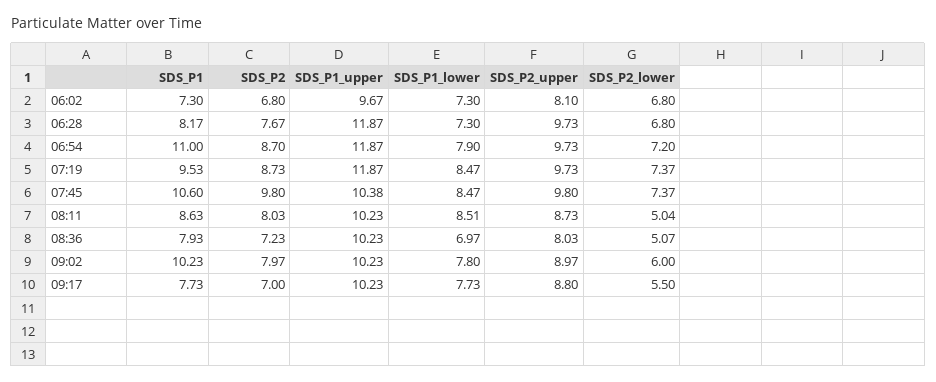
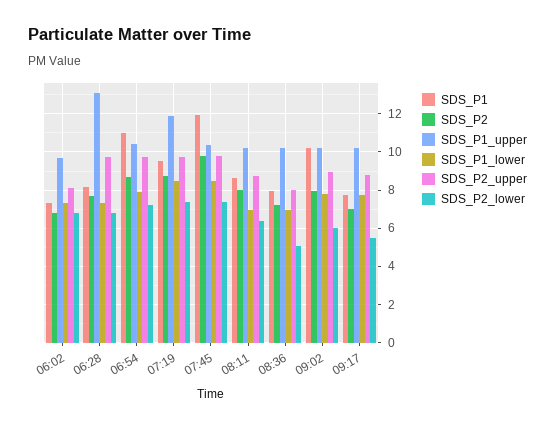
  {
    "SDS_P1": {
      "06:02": 7.3,
      "06:28": 8.17,
      "06:54": 11,
      "07:19": 9.53,
-     "07:45": 10.6,
+     "07:45": 12,
      "08:11": 8.63,
      "08:36": 7.93,
      "09:02": 10.23,
      "09:17": 7.73
    },
    "SDS_P2": {
      "06:02": 6.8,
      "06:28": 7.67,
      "06:54": 8.7,
      "07:19": 8.73,
      "07:45": 9.8,
      "08:11": 8.03,
      "08:36": 7.23,
      "09:02": 7.97,
      "09:17": 7
    },
    "SDS_P1_upper": {
      "06:02": 9.67,
-     "06:28": 11.87,
+     "06:28": 13,
-     "06:54": 11.87,
+     "06:54": 10.5,
      "07:19": 11.87,
      "07:45": 10.38,
      "08:11": 10.23,
      "08:36": 10.23,
      "09:02": 10.23,
      "09:17": 10.23
    },
    "SDS_P1_lower": {
      "06:02": 7.3,
      "06:28": 7.3,
      "06:54": 7.9,
      "07:19": 8.47,
      "07:45": 8.47,
-     "08:11": 8.51,
+     "08:11": 7,
      "08:36": 6.97,
      "09:02": 7.8,
      "09:17": 7.73
    },
    "SDS_P2_upper": {
      "06:02": 8.1,
      "06:28": 9.73,
      "06:54": 9.73,
      "07:19": 9.73,
      "07:45": 9.8,
      "08:11": 8.73,
      "08:36": 8.03,
      "09:02": 8.97,
      "09:17": 8.8
    },
    "SDS_P2_lower": {
      "06:02": 6.8,
      "06:28": 6.8,
      "06:54": 7.2,
      "07:19": 7.37,
      "07:45": 7.37,
-     "08:11": 5.04,
+     "08:11": 6.5,
      "08:36": 5.07,
      "09:02": 6,
      "09:17": 5.5
    }
  }

